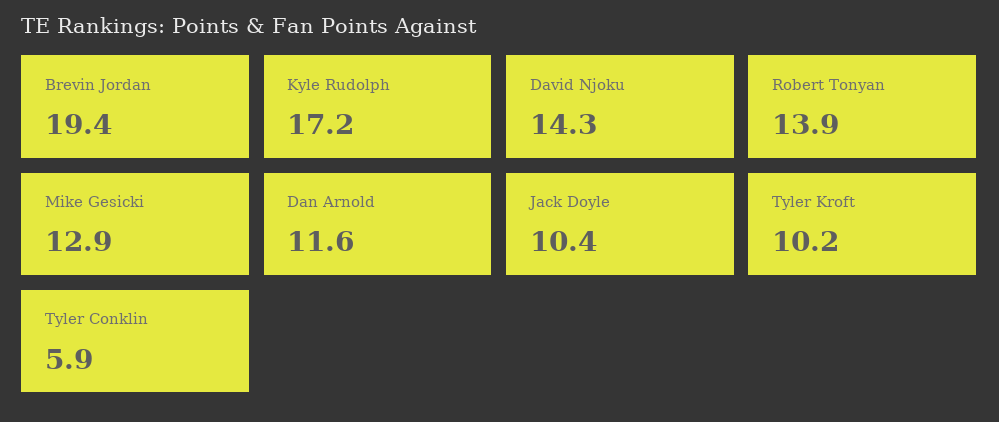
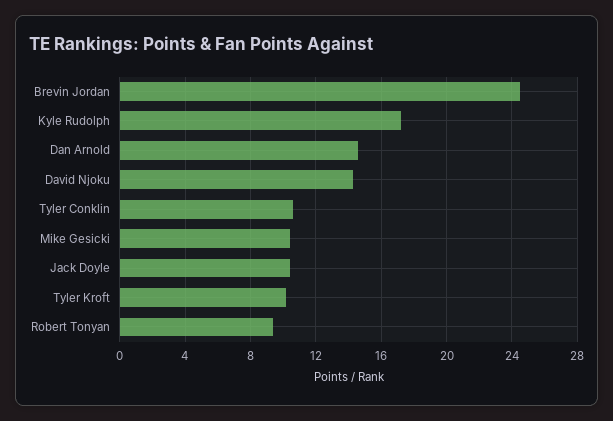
  {
-   "Brevin Jordan": 19.4,
+   "Brevin Jordan": 24.5,
    "Kyle Rudolph": 17.2,
    "David Njoku": 14.3,
-   "Robert Tonyan": 13.9,
+   "Robert Tonyan": 9.5,
-   "Mike Gesicki": 12.9,
+   "Mike Gesicki": 10.5,
-   "Dan Arnold": 11.6,
+   "Dan Arnold": 14.5,
    "Jack Doyle": 10.4,
    "Tyler Kroft": 10.2,
-   "Tyler Conklin": 5.9
+   "Tyler Conklin": 10.5
  }

